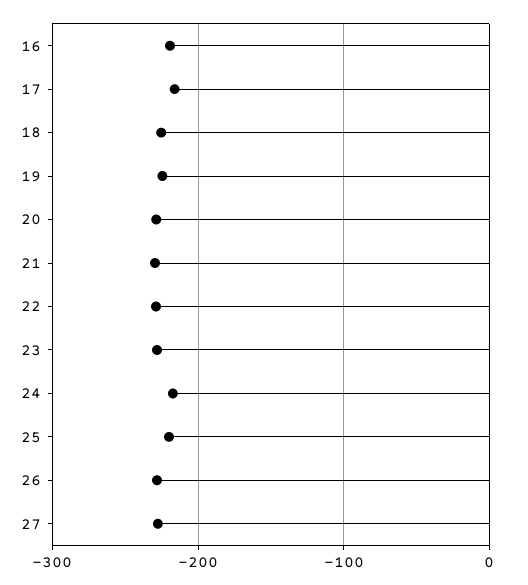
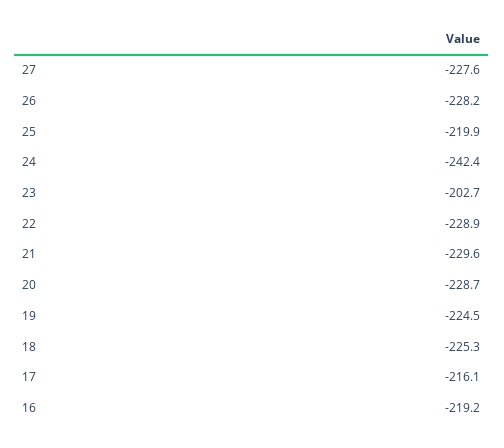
  {
    "16": -219.2,
    "17": -216.1,
    "18": -225.3,
    "19": -224.5,
    "20": -228.7,
    "21": -229.6,
    "22": -228.9,
-   "23": -230,
+   "23": -202.7,
-   "24": -220,
+   "24": -242.4,
    "25": -219.9,
    "26": -228.2,
    "27": -227.6
  }

